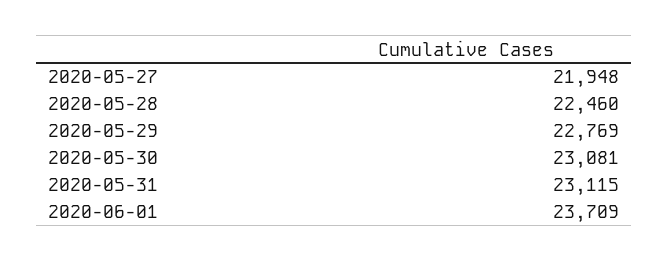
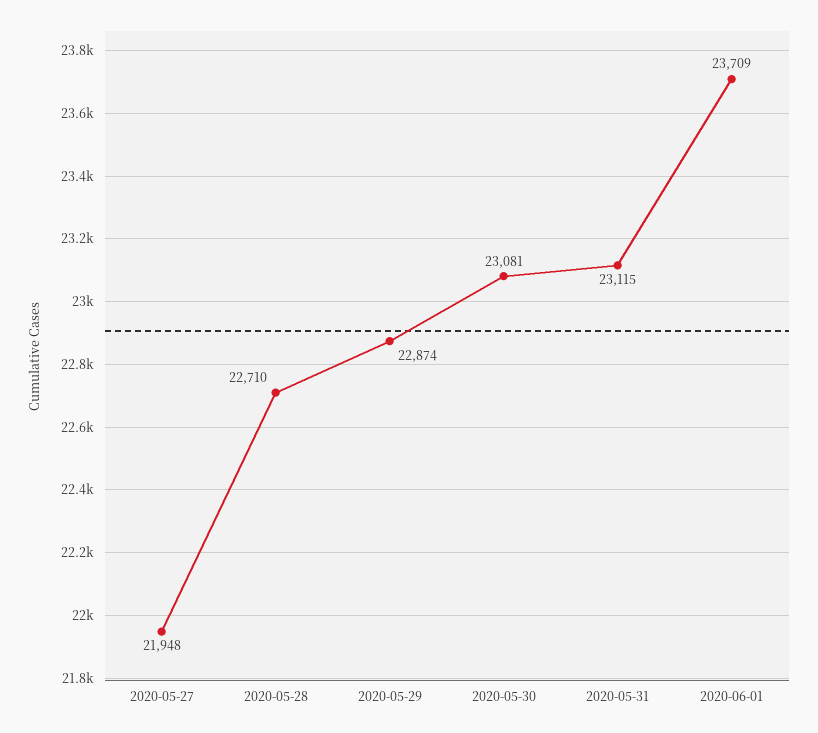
  {
    "2020-05-27": 21948,
-   "2020-05-28": 22460,
+   "2020-05-28": 22710,
-   "2020-05-29": 22769,
+   "2020-05-29": 22874,
    "2020-05-30": 23081,
    "2020-05-31": 23115,
    "2020-06-01": 23709
  }

